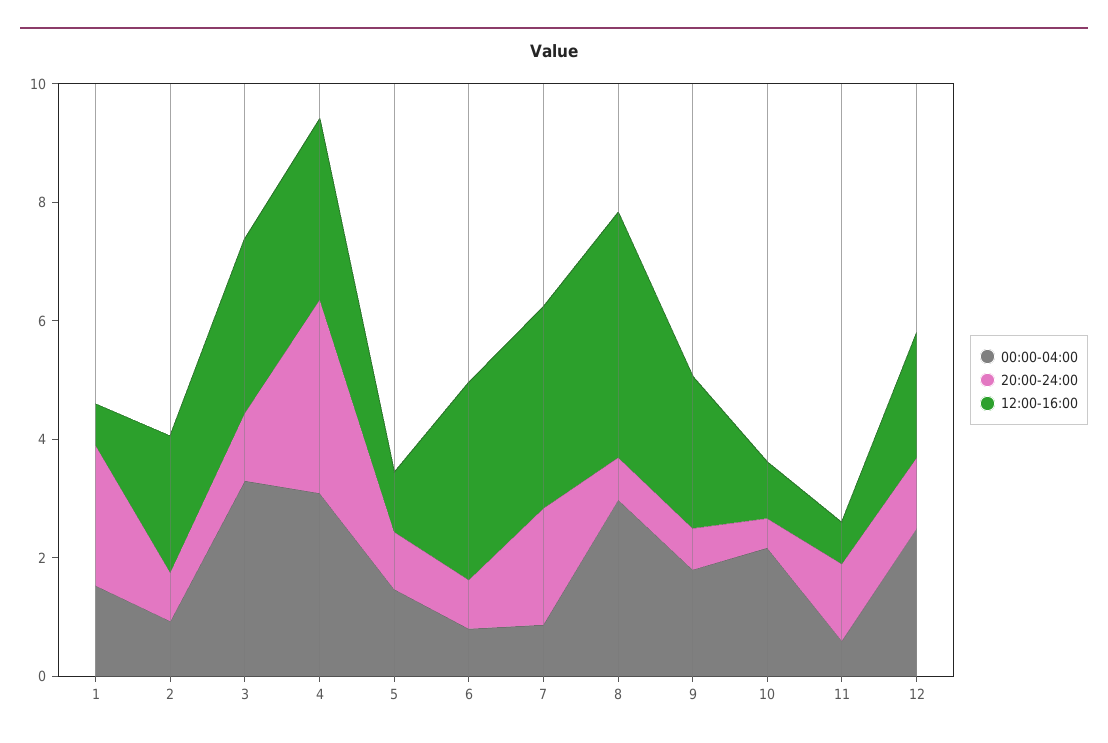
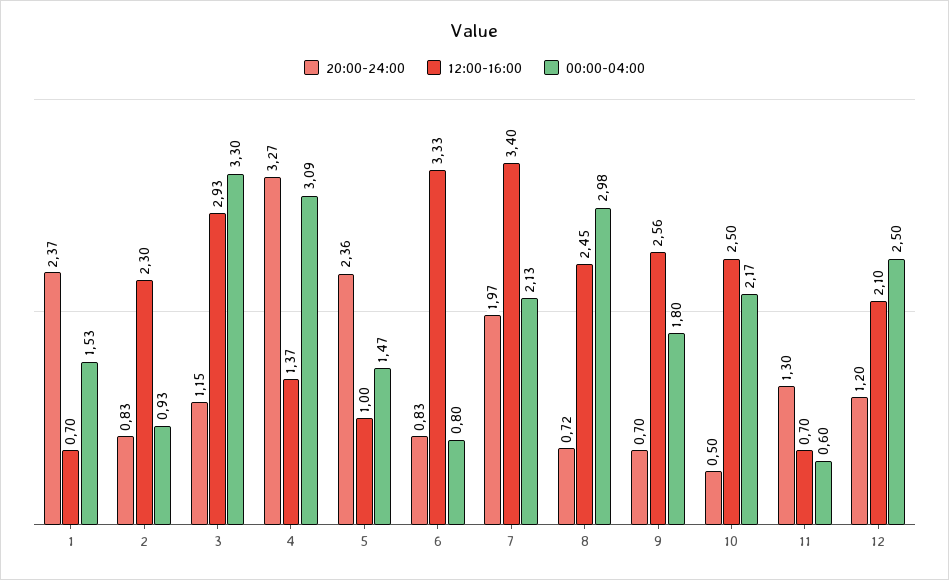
  {
    "00:00-04:00": {
      "1": 1.53,
      "2": 0.93,
      "3": 3.3,
      "4": 3.09,
      "5": 1.47,
      "6": 0.8,
-     "7": 1,
+     "7": 2.13,
      "8": 2.98,
      "9": 1.8,
      "10": 2.17,
      "11": 0.6,
      "12": 2.5
    },
    "20:00-24:00": {
      "1": 2.37,
      "2": 0.83,
      "3": 1.15,
      "4": 3.27,
-     "5": 1,
+     "5": 2.36,
      "6": 0.83,
      "7": 1.97,
      "8": 0.72,
      "9": 0.7,
      "10": 0.5,
      "11": 1.3,
      "12": 1.2
    },
    "12:00-16:00": {
      "1": 0.7,
      "2": 2.3,
      "3": 2.93,
-     "4": 3,
+     "4": 1.37,
      "5": 1,
      "6": 3.33,
      "7": 3.4,
-     "8": 4,
+     "8": 2.45,
      "9": 2.56,
-     "10": 1,
+     "10": 2.5,
      "11": 0.7,
      "12": 2.1
    }
  }

